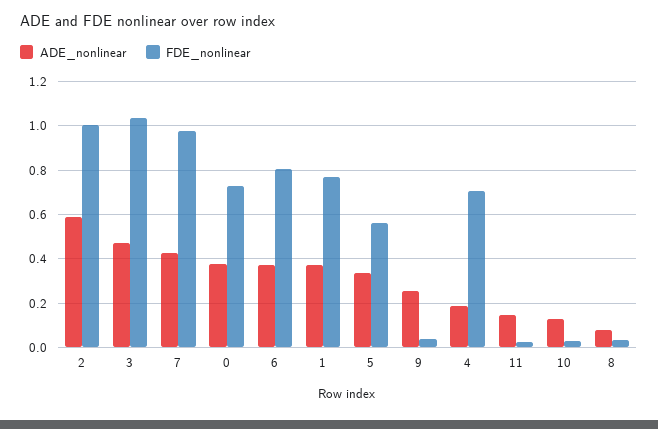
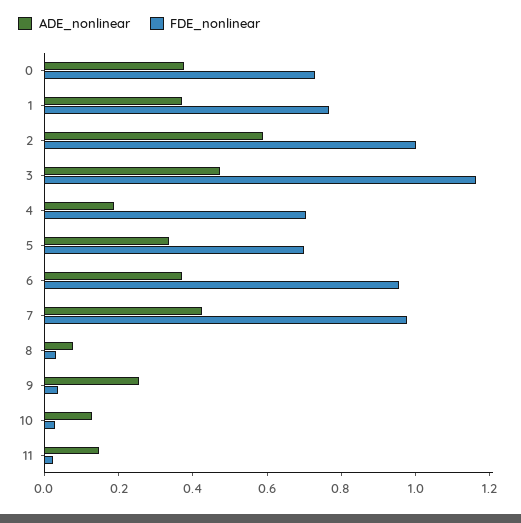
  {
    "ADE_nonlinear": {
      "2": 0.6,
      "3": 0.45,
      "7": 0.4,
      "0": 0.4,
      "6": 0.35,
      "1": 0.35,
      "5": 0.35,
      "9": 0.25,
      "4": 0.2,
      "11": 0.15,
      "10": 0.15,
      "8": 0.1
    },
    "FDE_nonlinear": {
      "2": 1,
-     "3": 1.05,
+     "3": 1.15,
      "7": 1,
      "0": 0.75,
-     "6": 0.8,
+     "6": 0.95,
      "1": 0.75,
-     "5": 0.55,
+     "5": 0.7,
      "9": 0.05,
      "4": 0.7,
      "11": 0,
      "10": 0.05,
      "8": 0.05
    }
  }

